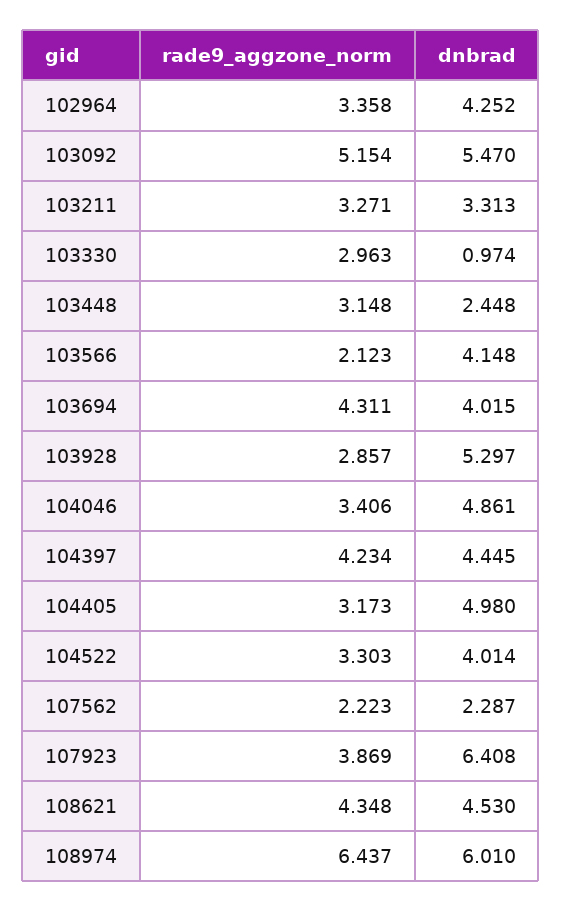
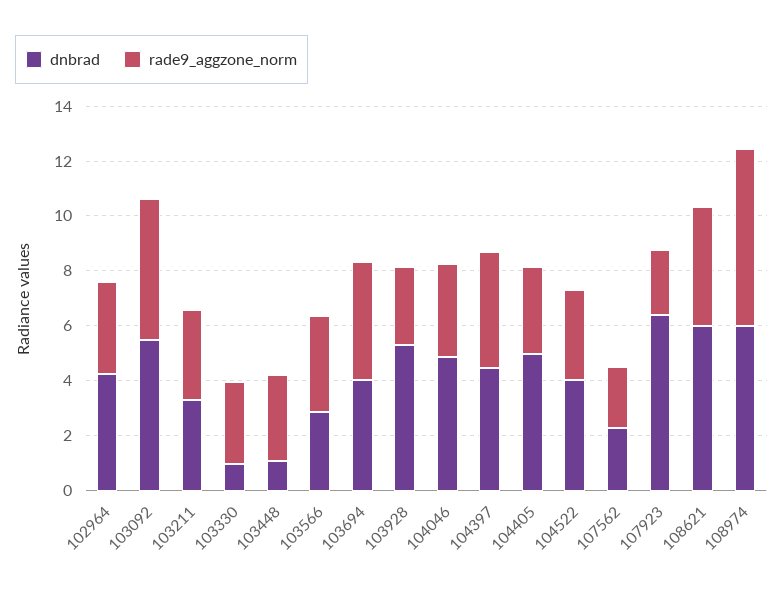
  {
    "rade9_aggzone_norm": {
      "102964": 3.358,
      "103092": 5.154,
      "103211": 3.271,
      "103330": 2.963,
      "103448": 3.148,
-     "103566": 2.123,
+     "103566": 3.5,
      "103694": 4.311,
      "103928": 2.857,
      "104046": 3.406,
      "104397": 4.234,
      "104405": 3.173,
      "104522": 3.303,
      "107562": 2.223,
-     "107923": 3.869,
+     "107923": 2.5,
      "108621": 4.348,
      "108974": 6.437
    },
    "dnbrad": {
      "102964": 4.252,
      "103092": 5.47,
      "103211": 3.313,
      "103330": 0.974,
-     "103448": 2.448,
+     "103448": 1,
-     "103566": 4.148,
+     "103566": 3,
      "103694": 4.015,
      "103928": 5.297,
      "104046": 4.861,
      "104397": 4.445,
      "104405": 4.98,
      "104522": 4.014,
      "107562": 2.287,
      "107923": 6.408,
-     "108621": 4.53,
+     "108621": 6,
      "108974": 6.01
    }
  }

